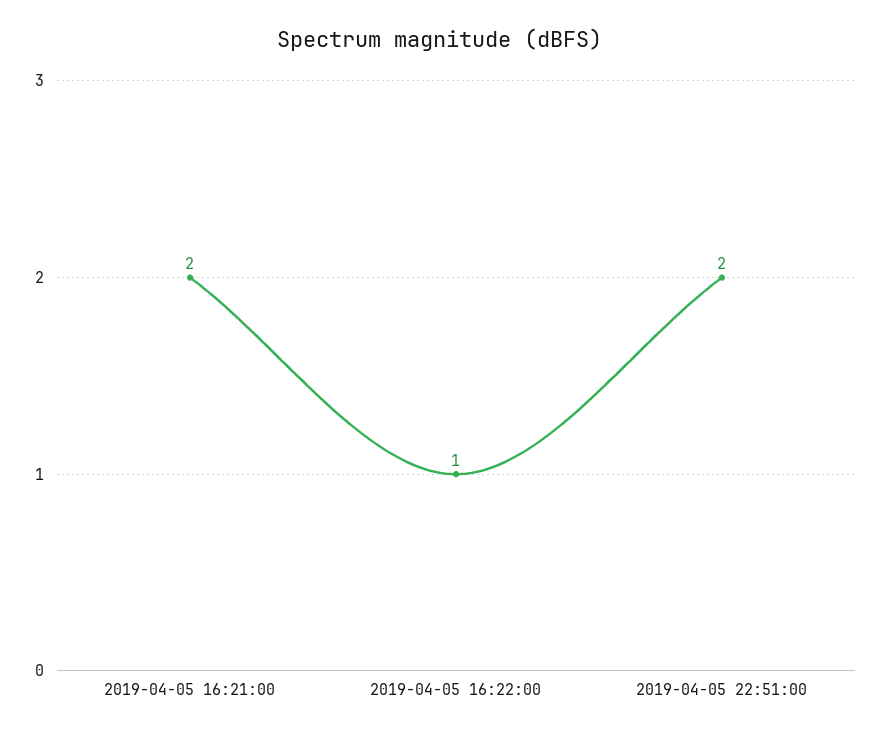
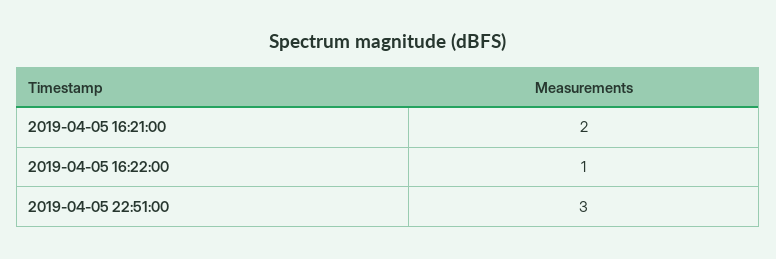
  {
    "2019-04-05 16:21:00": 2,
    "2019-04-05 16:22:00": 1,
-   "2019-04-05 22:51:00": 2
+   "2019-04-05 22:51:00": 3
  }

